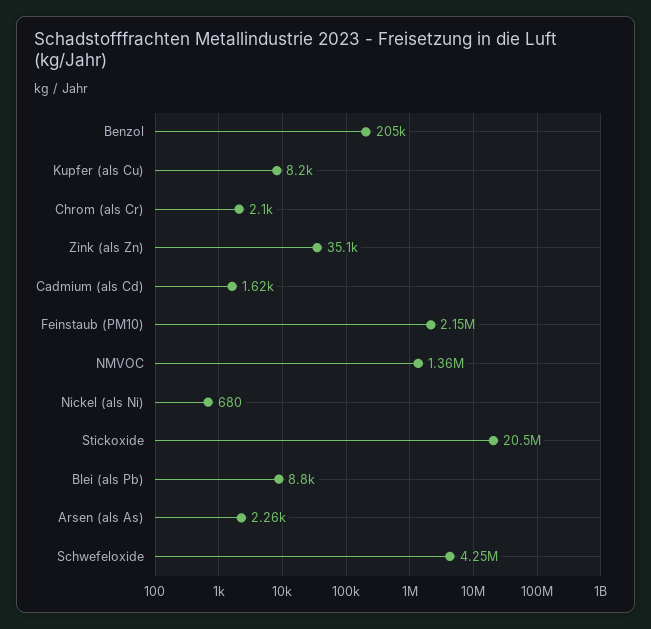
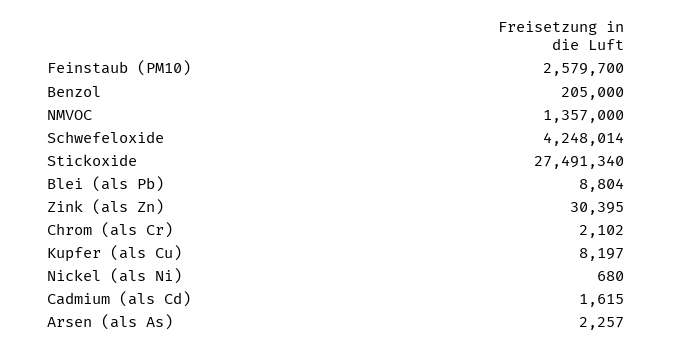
  {
    "Benzol": 205000,
    "Kupfer (als Cu)": 8197,
    "Chrom (als Cr)": 2102,
-   "Zink (als Zn)": 35100,
+   "Zink (als Zn)": 30395,
    "Cadmium (als Cd)": 1615,
-   "Feinstaub (PM10)": 2150000,
+   "Feinstaub (PM10)": 2579700,
    "NMVOC": 1357000,
    "Nickel (als Ni)": 680,
-   "Stickoxide": 20500000,
+   "Stickoxide": 27491340,
    "Blei (als Pb)": 8804,
    "Arsen (als As)": 2257,
    "Schwefeloxide": 4248014
  }

